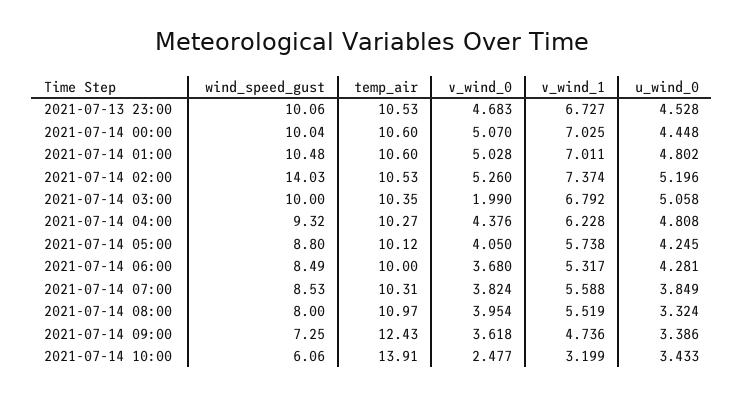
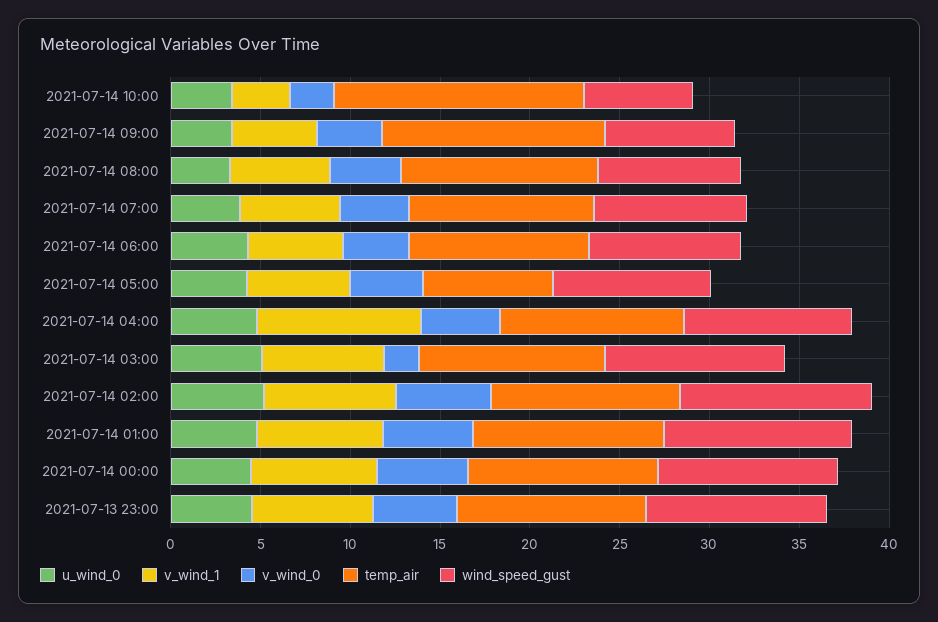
  {
    "wind_speed_gust": {
      "2021-07-13 23:00": 10.06,
      "2021-07-14 00:00": 10.04,
      "2021-07-14 01:00": 10.48,
-     "2021-07-14 02:00": 14.03,
+     "2021-07-14 02:00": 11,
      "2021-07-14 03:00": 10,
      "2021-07-14 04:00": 9.32,
      "2021-07-14 05:00": 8.8,
      "2021-07-14 06:00": 8.49,
      "2021-07-14 07:00": 8.53,
      "2021-07-14 08:00": 8,
      "2021-07-14 09:00": 7.25,
      "2021-07-14 10:00": 6.06
    },
    "temp_air": {
      "2021-07-13 23:00": 10.53,
      "2021-07-14 00:00": 10.6,
      "2021-07-14 01:00": 10.6,
      "2021-07-14 02:00": 10.53,
      "2021-07-14 03:00": 10.35,
      "2021-07-14 04:00": 10.27,
-     "2021-07-14 05:00": 10.12,
+     "2021-07-14 05:00": 7,
      "2021-07-14 06:00": 10,
      "2021-07-14 07:00": 10.31,
      "2021-07-14 08:00": 10.97,
      "2021-07-14 09:00": 12.43,
      "2021-07-14 10:00": 13.91
    },
    "v_wind_0": {
      "2021-07-13 23:00": 4.683,
      "2021-07-14 00:00": 5.07,
      "2021-07-14 01:00": 5.028,
      "2021-07-14 02:00": 5.26,
      "2021-07-14 03:00": 1.99,
      "2021-07-14 04:00": 4.376,
      "2021-07-14 05:00": 4.05,
      "2021-07-14 06:00": 3.68,
      "2021-07-14 07:00": 3.824,
      "2021-07-14 08:00": 3.954,
      "2021-07-14 09:00": 3.618,
      "2021-07-14 10:00": 2.477
    },
    "v_wind_1": {
      "2021-07-13 23:00": 6.727,
      "2021-07-14 00:00": 7.025,
      "2021-07-14 01:00": 7.011,
      "2021-07-14 02:00": 7.374,
      "2021-07-14 03:00": 6.792,
-     "2021-07-14 04:00": 6.228,
+     "2021-07-14 04:00": 9,
      "2021-07-14 05:00": 5.738,
      "2021-07-14 06:00": 5.317,
      "2021-07-14 07:00": 5.588,
      "2021-07-14 08:00": 5.519,
      "2021-07-14 09:00": 4.736,
      "2021-07-14 10:00": 3.199
    },
    "u_wind_0": {
      "2021-07-13 23:00": 4.528,
      "2021-07-14 00:00": 4.448,
      "2021-07-14 01:00": 4.802,
      "2021-07-14 02:00": 5.196,
      "2021-07-14 03:00": 5.058,
      "2021-07-14 04:00": 4.808,
      "2021-07-14 05:00": 4.245,
      "2021-07-14 06:00": 4.281,
      "2021-07-14 07:00": 3.849,
      "2021-07-14 08:00": 3.324,
      "2021-07-14 09:00": 3.386,
      "2021-07-14 10:00": 3.433
    }
  }

